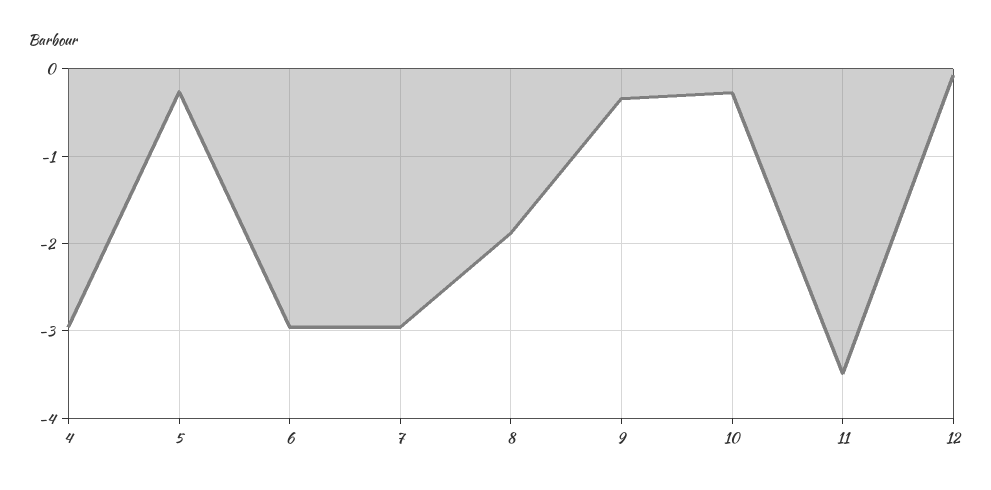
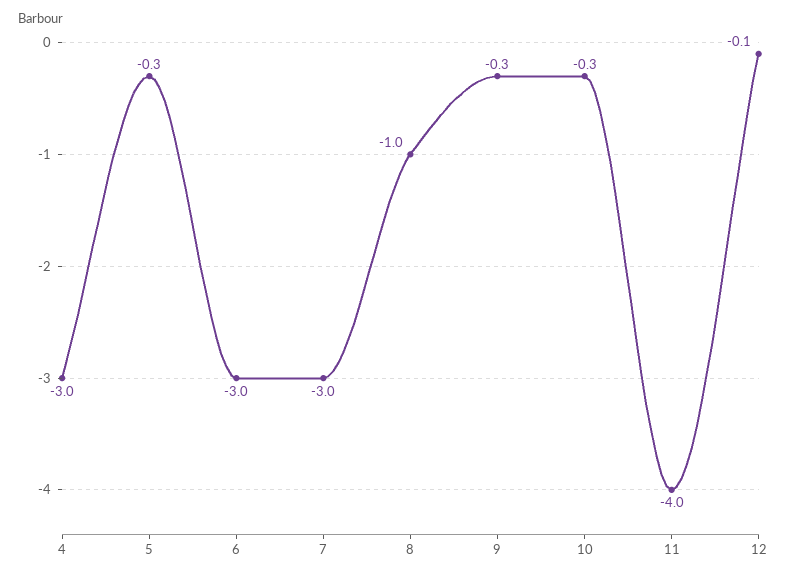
  {
    "4": -3,
    "5": -0.3,
    "6": -3,
    "7": -3,
-   "8": -1.9,
+   "8": -1,
    "9": -0.3,
    "10": -0.3,
-   "11": -3.5,
+   "11": -4,
    "12": -0.1
  }

